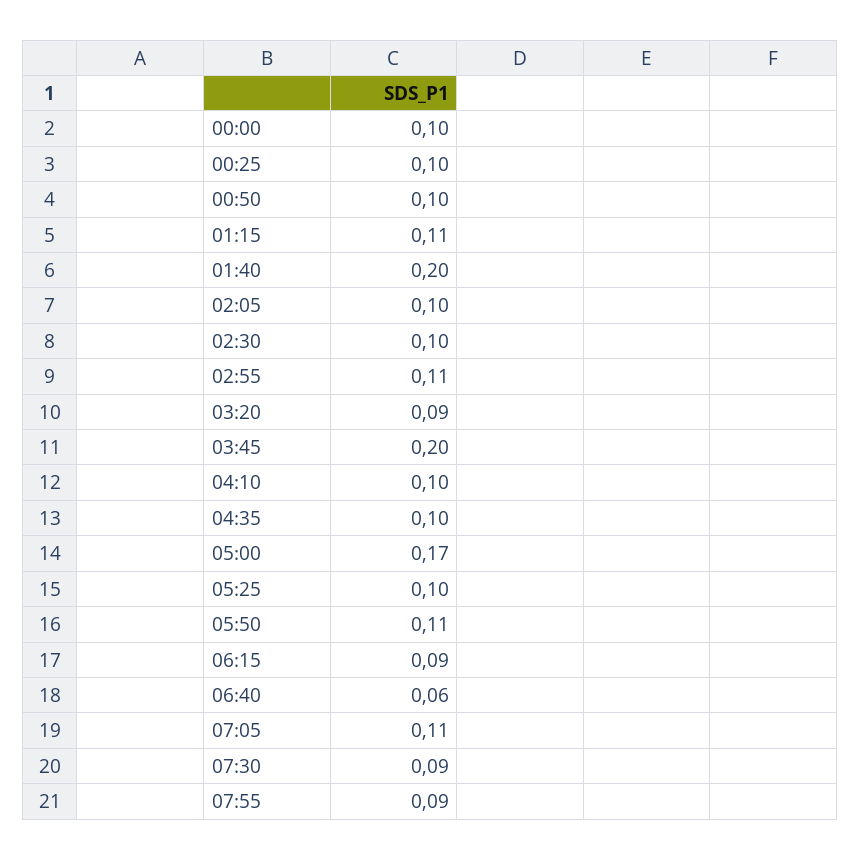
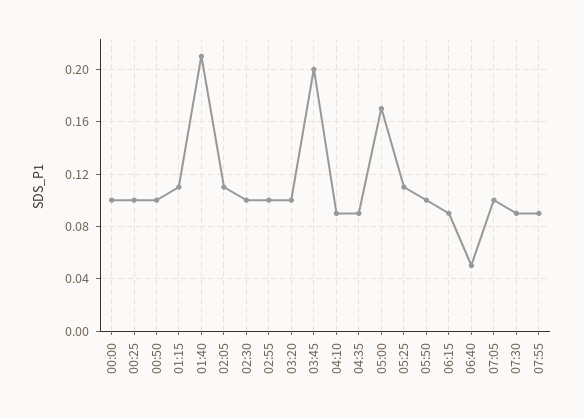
  {
    "00:00": 0.1,
    "00:25": 0.1,
    "00:50": 0.1,
    "01:15": 0.11,
-   "01:40": 0.2,
+   "01:40": 0.21,
-   "02:05": 0.1,
+   "02:05": 0.11,
    "02:30": 0.1,
-   "02:55": 0.11,
+   "02:55": 0.1,
-   "03:20": 0.09,
+   "03:20": 0.1,
    "03:45": 0.2,
-   "04:10": 0.1,
+   "04:10": 0.09,
-   "04:35": 0.1,
+   "04:35": 0.09,
    "05:00": 0.17,
-   "05:25": 0.1,
+   "05:25": 0.11,
-   "05:50": 0.11,
+   "05:50": 0.1,
    "06:15": 0.09,
-   "06:40": 0.06,
+   "06:40": 0.05,
-   "07:05": 0.11,
+   "07:05": 0.1,
    "07:30": 0.09,
    "07:55": 0.09
  }

